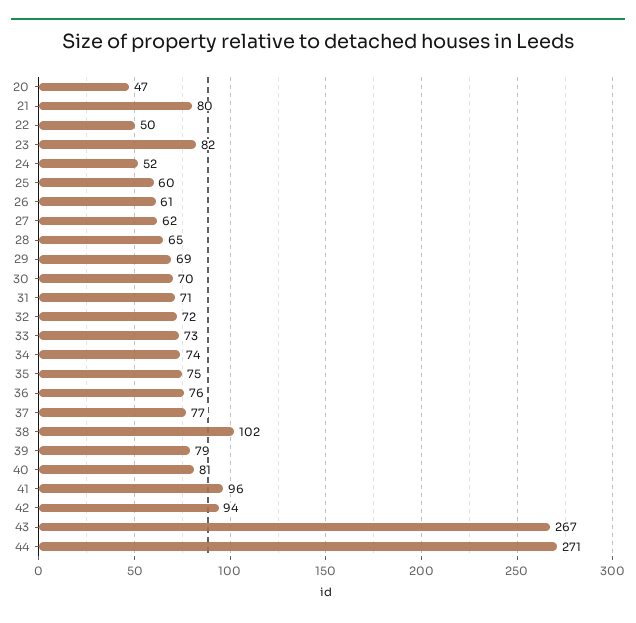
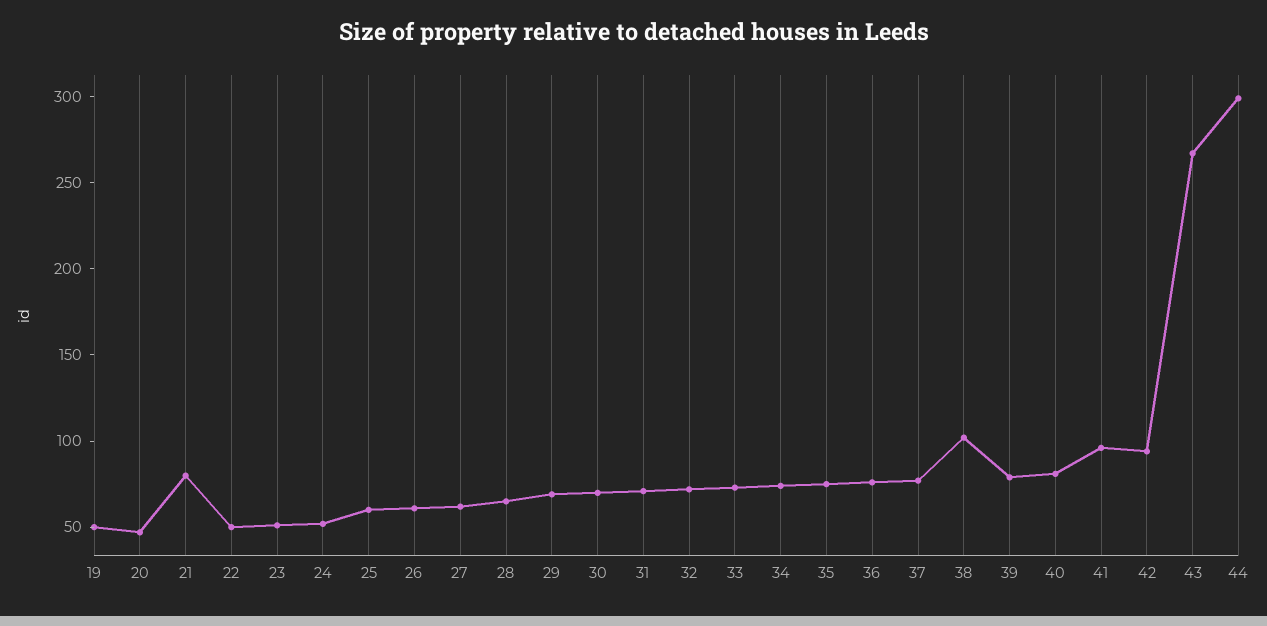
  {
    "20": 47,
    "21": 80,
    "22": 50,
-   "23": 82,
+   "23": 50,
    "24": 52,
    "25": 60,
    "26": 61,
    "27": 62,
    "28": 65,
    "29": 69,
    "30": 70,
    "31": 71,
    "32": 72,
    "33": 73,
    "34": 74,
    "35": 75,
    "36": 76,
    "37": 77,
    "38": 102,
    "39": 79,
    "40": 81,
    "41": 96,
    "42": 94,
    "43": 267,
-   "44": 271
+   "44": 300,
+   "19": 50
  }

